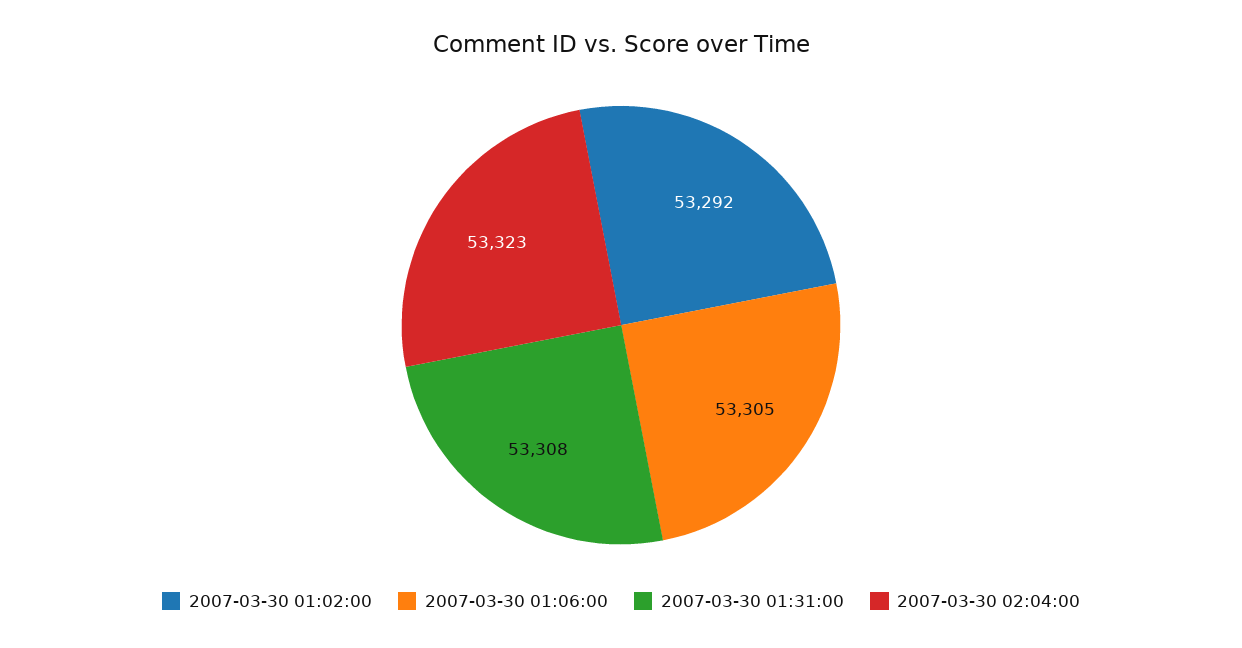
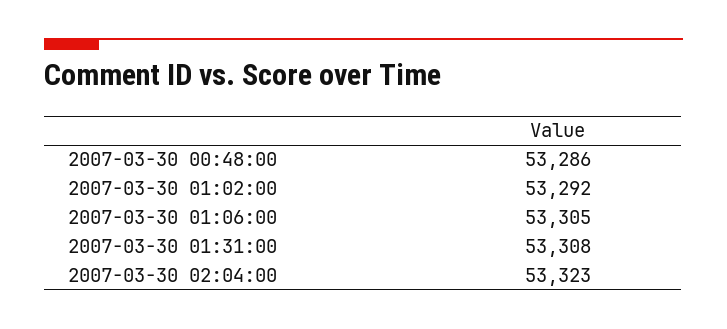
  {
    "2007-03-30 01:02:00": 53292,
    "2007-03-30 01:06:00": 53305,
    "2007-03-30 01:31:00": 53308,
-   "2007-03-30 02:04:00": 53323
+   "2007-03-30 02:04:00": 53323,
+   "2007-03-30 00:48:00": 53286
  }

